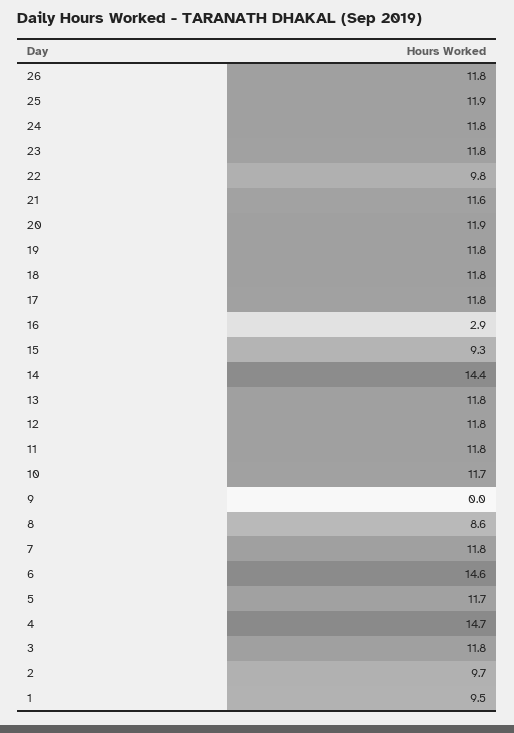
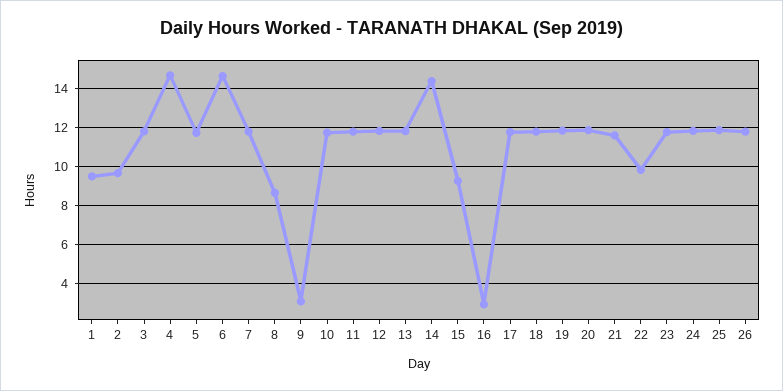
  {
    "26": 11.8,
    "25": 11.9,
    "24": 11.8,
    "23": 11.8,
    "22": 9.8,
    "21": 11.6,
    "20": 11.9,
    "19": 11.8,
    "18": 11.8,
    "17": 11.8,
    "16": 2.9,
    "15": 9.3,
    "14": 14.4,
    "13": 11.8,
    "12": 11.8,
    "11": 11.8,
    "10": 11.7,
-   "9": 0,
+   "9": 3,
    "8": 8.6,
    "7": 11.8,
    "6": 14.6,
    "5": 11.7,
    "4": 14.7,
    "3": 11.8,
    "2": 9.7,
    "1": 9.5
  }

